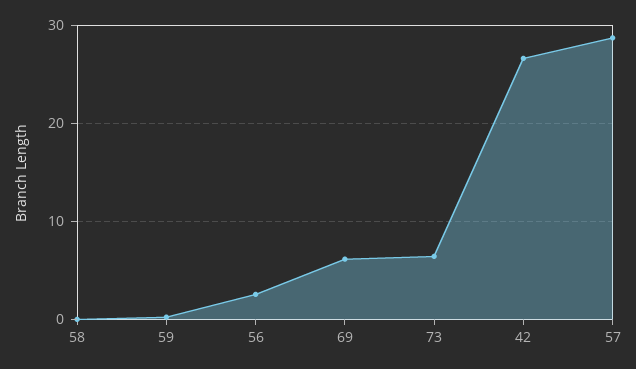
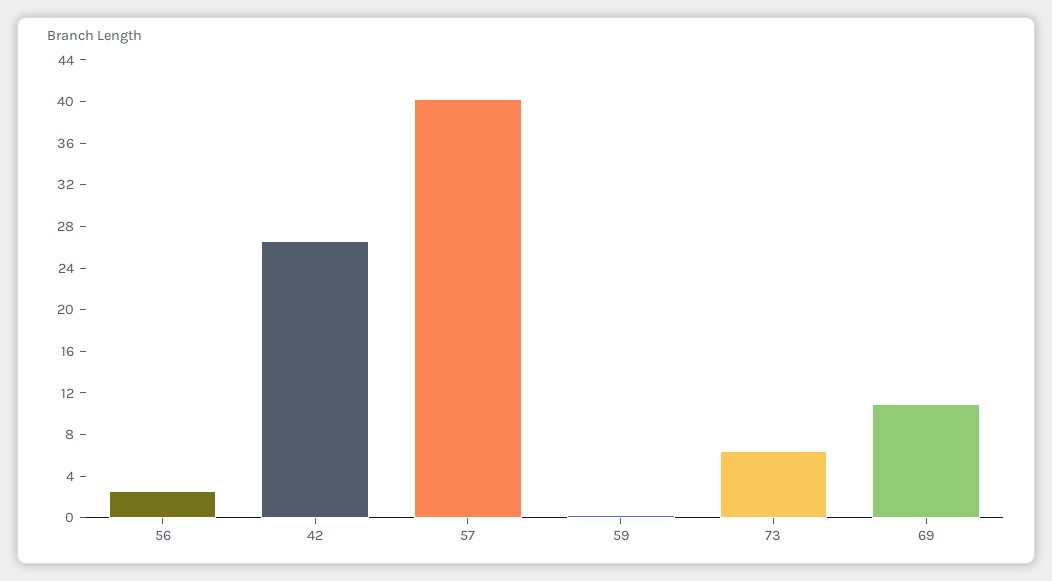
  {
-   "58": 0,
    "59": 0,
    "56": 3,
-   "69": 6,
+   "69": 11,
    "73": 6,
    "42": 27,
-   "57": 29
+   "57": 40
  }

